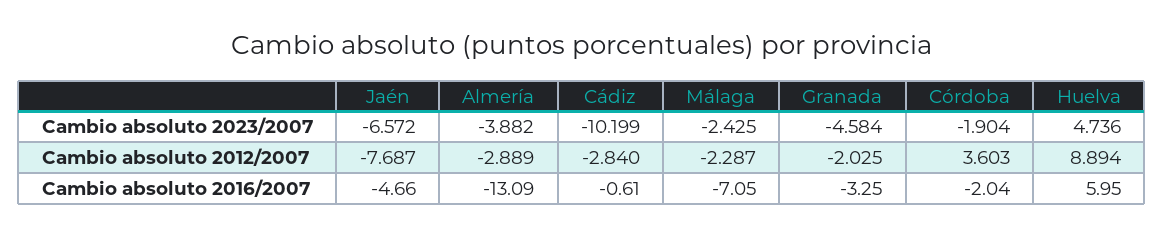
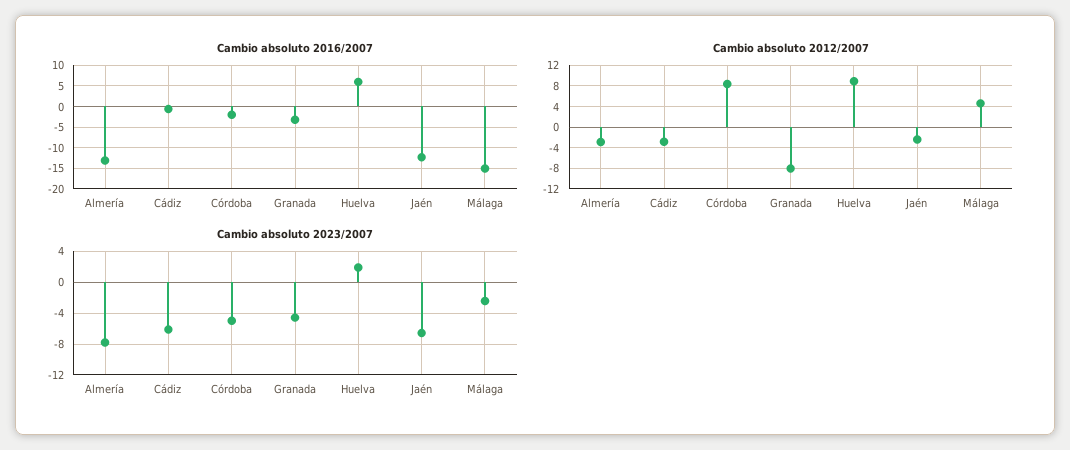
  {
    "Cambio absoluto 2023/2007": {
      "Jaén": -6.572,
-     "Almería": -3.882,
+     "Almería": -8,
-     "Cádiz": -10.199,
+     "Cádiz": -6,
      "Málaga": -2.425,
      "Granada": -4.584,
-     "Córdoba": -1.904,
+     "Córdoba": -5,
-     "Huelva": 4.736
+     "Huelva": 2
    },
    "Cambio absoluto 2012/2007": {
-     "Jaén": -7.687,
+     "Jaén": -2,
      "Almería": -2.889,
      "Cádiz": -2.84,
-     "Málaga": -2.287,
+     "Málaga": 4,
-     "Granada": -2.025,
+     "Granada": -8,
-     "Córdoba": 3.603,
+     "Córdoba": 8,
      "Huelva": 8.894
    },
    "Cambio absoluto 2016/2007": {
-     "Jaén": -4.66,
+     "Jaén": -12.5,
      "Almería": -13.09,
      "Cádiz": -0.61,
-     "Málaga": -7.05,
+     "Málaga": -15,
      "Granada": -3.25,
      "Córdoba": -2.04,
      "Huelva": 5.95
    }
  }

